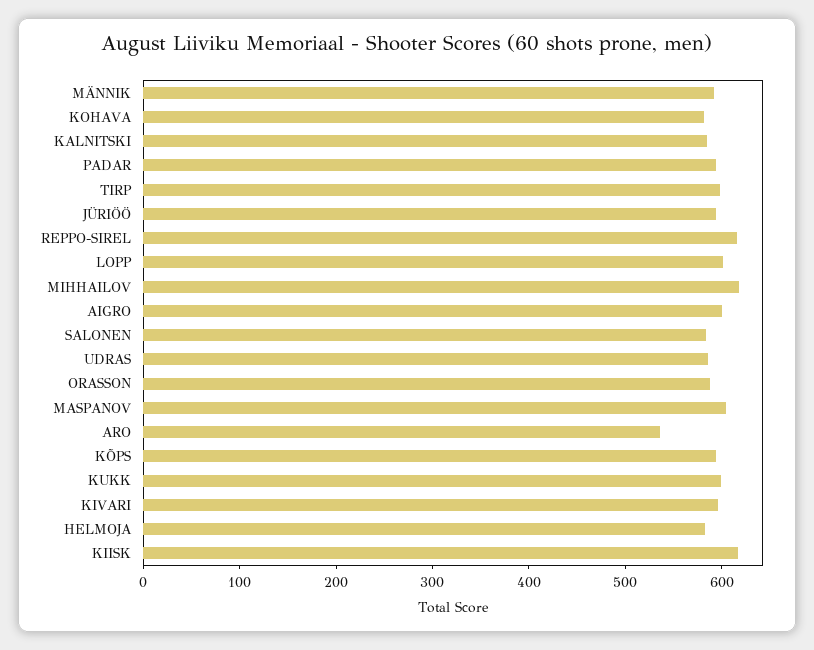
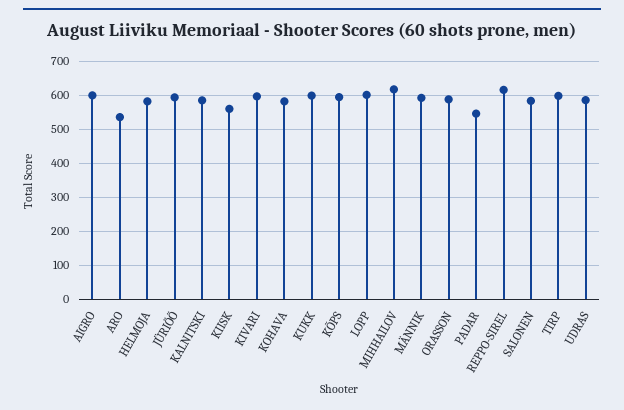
  {
    "MÄNNIK": 600,
    "KOHAVA": 580,
    "KALNITSKI": 580,
-   "PADAR": 600,
+   "PADAR": 540,
    "TIRP": 600,
    "JÜRIÖÖ": 600,
    "REPPO-SIREL": 620,
    "LOPP": 600,
    "MIHHAILOV": 620,
    "AIGRO": 600,
    "SALONEN": 580,
    "UDRAS": 580,
    "ORASSON": 580,
-   "MASPANOV": 600,
    "ARO": 540,
    "KÕPS": 600,
    "KUKK": 600,
    "KIVARI": 600,
    "HELMOJA": 580,
-   "KIISK": 620
+   "KIISK": 560
  }

